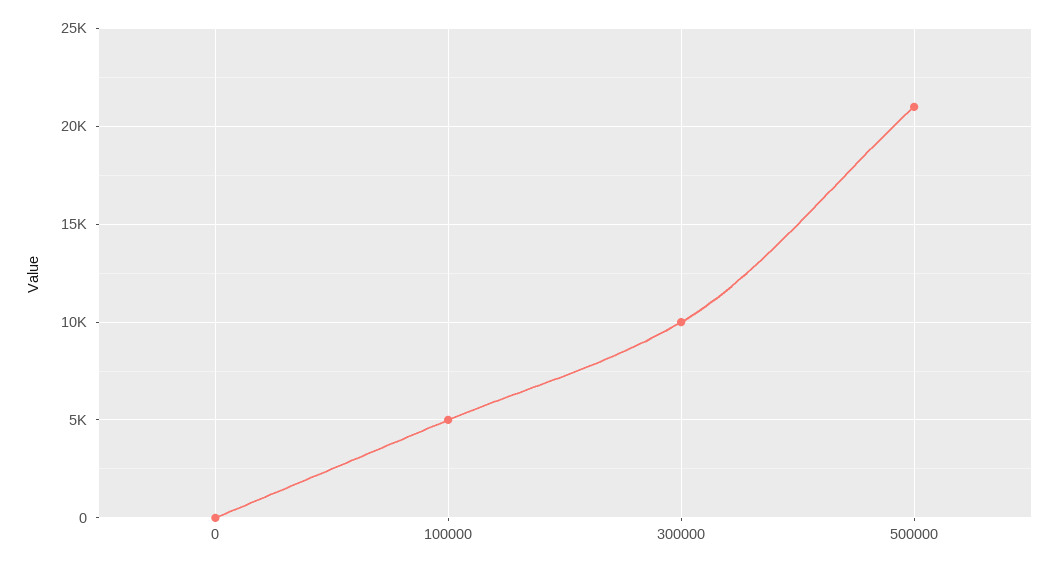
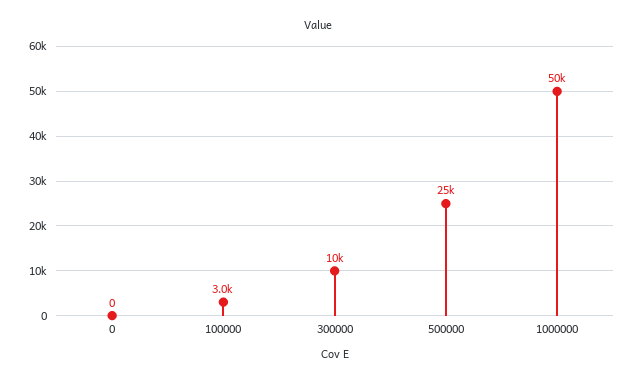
  {
    "0": 0,
-   "100000": 5000,
+   "100000": 3000,
    "300000": 10000,
-   "500000": 21000
+   "500000": 25000,
+   "1000000": 50000
  }

